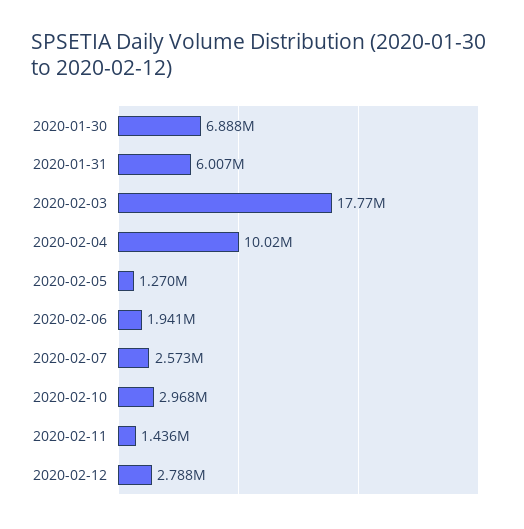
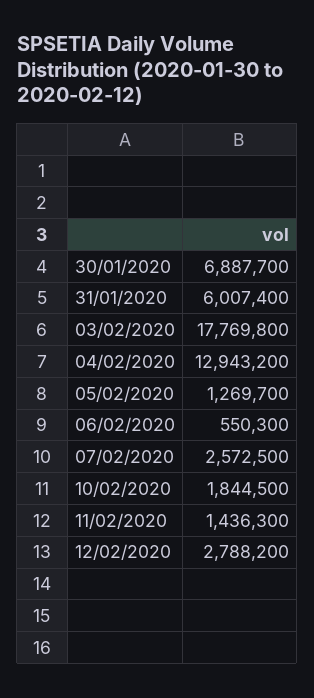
  {
    "2020-01-30": 6887700,
    "2020-01-31": 6007400,
    "2020-02-03": 17769800,
-   "2020-02-04": 10020000,
+   "2020-02-04": 12943200,
    "2020-02-05": 1269700,
-   "2020-02-06": 1941000,
+   "2020-02-06": 550300,
    "2020-02-07": 2572500,
-   "2020-02-10": 2968000,
+   "2020-02-10": 1844500,
    "2020-02-11": 1436300,
    "2020-02-12": 2788200
  }

